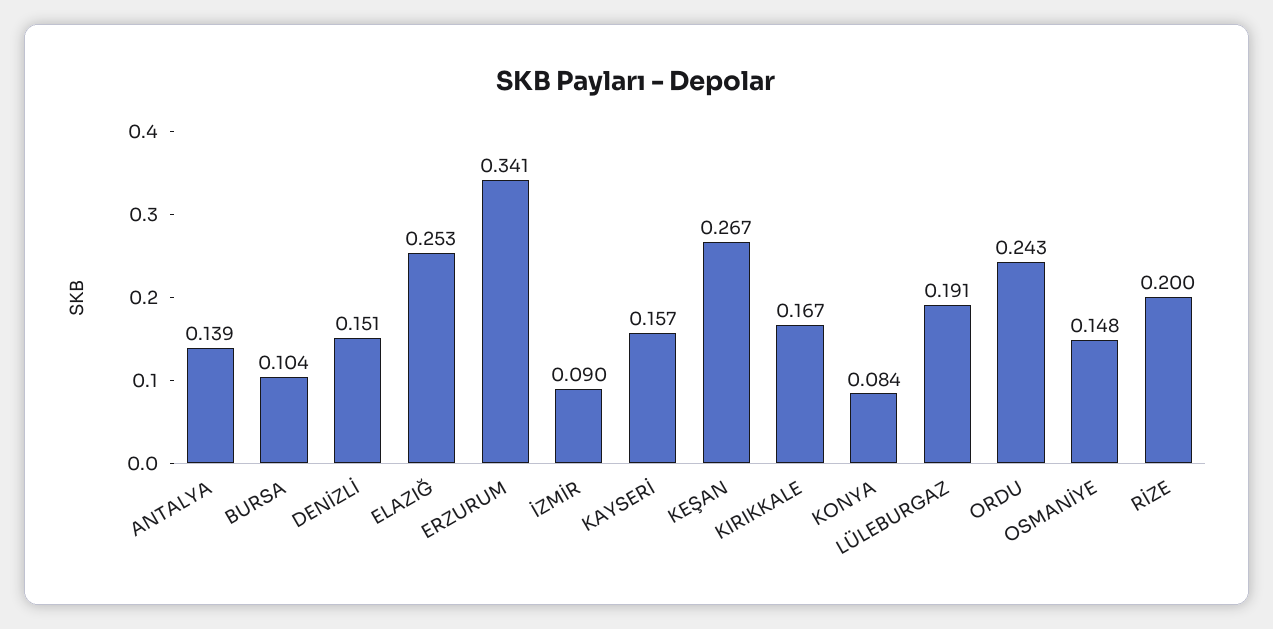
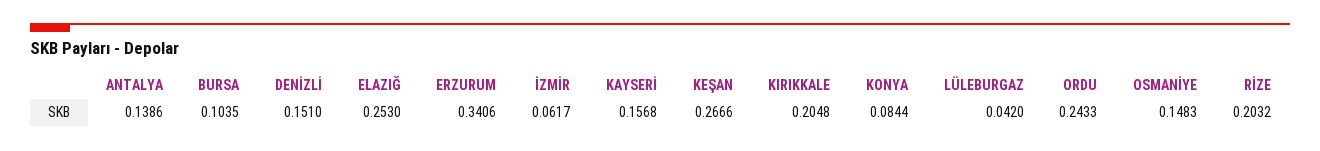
  {
    "ANTALYA": 0.1386,
    "BURSA": 0.1035,
    "DENİZLİ": 0.151,
    "ELAZIĞ": 0.253,
    "ERZURUM": 0.3406,
-   "İZMİR": 0.09,
+   "İZMİR": 0.0617,
    "KAYSERİ": 0.1568,
    "KEŞAN": 0.2666,
-   "KIRIKKALE": 0.167,
+   "KIRIKKALE": 0.2048,
    "KONYA": 0.0844,
-   "LÜLEBURGAZ": 0.191,
+   "LÜLEBURGAZ": 0.042,
    "ORDU": 0.2433,
    "OSMANİYE": 0.1483,
-   "RİZE": 0.2
+   "RİZE": 0.2032
  }

